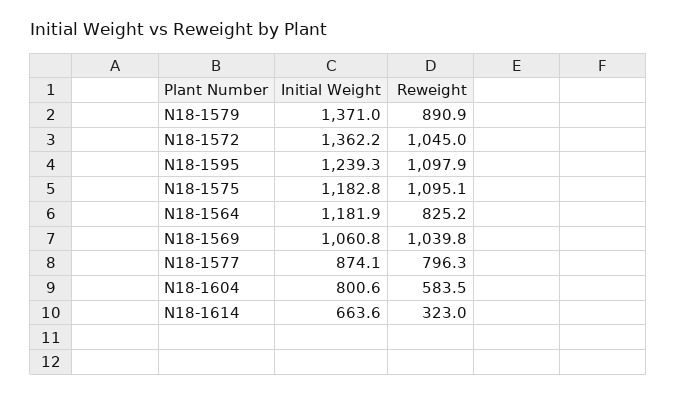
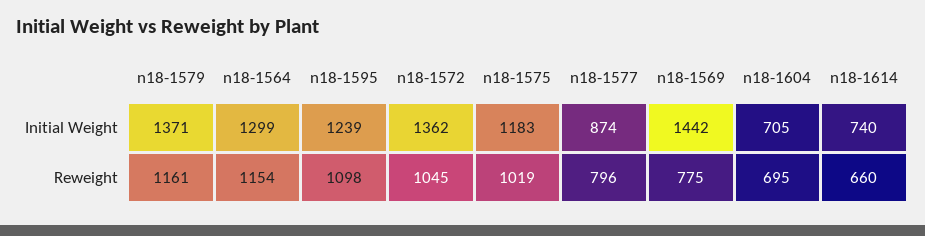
  {
    "Initial Weight": {
      "N18-1579": 1371,
      "N18-1572": 1362.2,
      "N18-1595": 1239.3,
      "N18-1575": 1182.8,
-     "N18-1564": 1181.9,
+     "N18-1564": 1299,
-     "N18-1569": 1060.8,
+     "N18-1569": 1442,
      "N18-1577": 874.1,
-     "N18-1604": 800.6,
+     "N18-1604": 705,
-     "N18-1614": 663.6
+     "N18-1614": 740
    },
    "Reweight": {
-     "N18-1579": 890.9,
+     "N18-1579": 1161,
      "N18-1572": 1045,
      "N18-1595": 1097.9,
-     "N18-1575": 1095.1,
+     "N18-1575": 1019,
-     "N18-1564": 825.2,
+     "N18-1564": 1154,
-     "N18-1569": 1039.8,
+     "N18-1569": 775,
      "N18-1577": 796.3,
-     "N18-1604": 583.5,
+     "N18-1604": 695,
-     "N18-1614": 323
+     "N18-1614": 660
    }
  }

